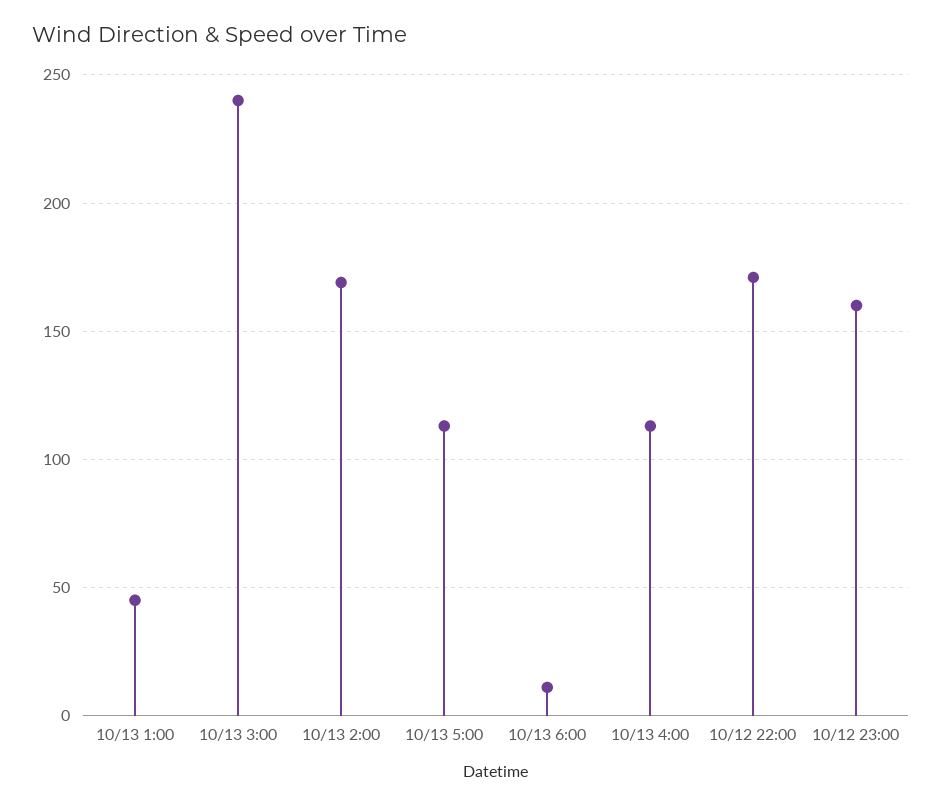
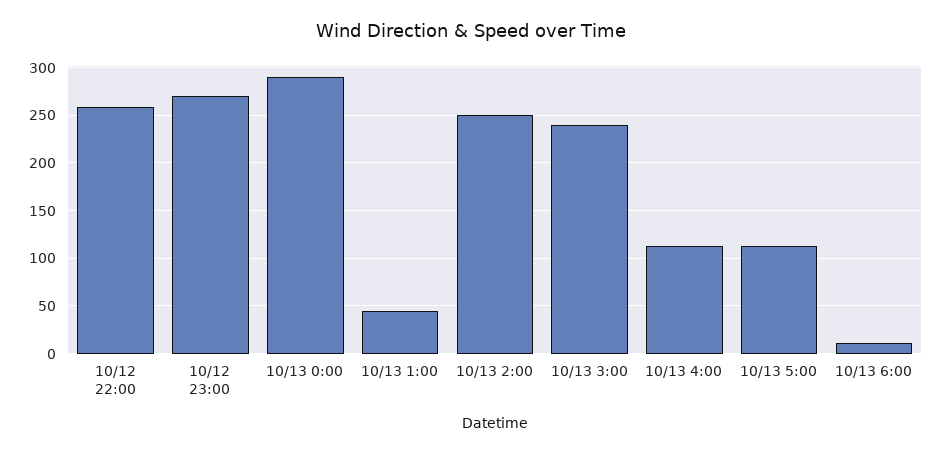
  {
    "10/13 1:00": 45,
    "10/13 3:00": 240,
-   "10/13 2:00": 170,
+   "10/13 2:00": 250,
    "10/13 5:00": 115,
    "10/13 6:00": 10,
    "10/13 4:00": 115,
-   "10/12 22:00": 170,
+   "10/12 22:00": 260,
-   "10/12 23:00": 160
+   "10/12 23:00": 270,
+   "10/13 0:00": 290
  }

